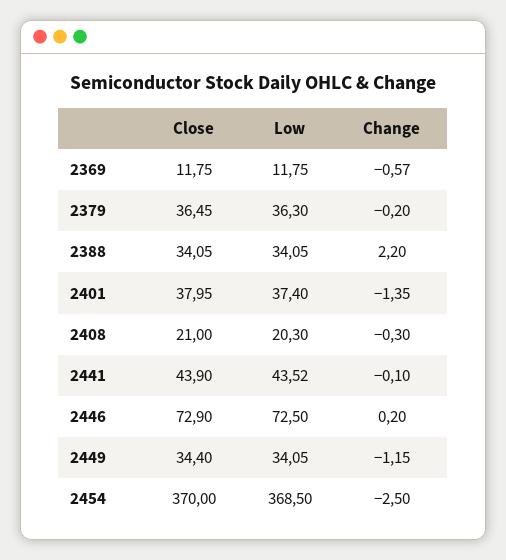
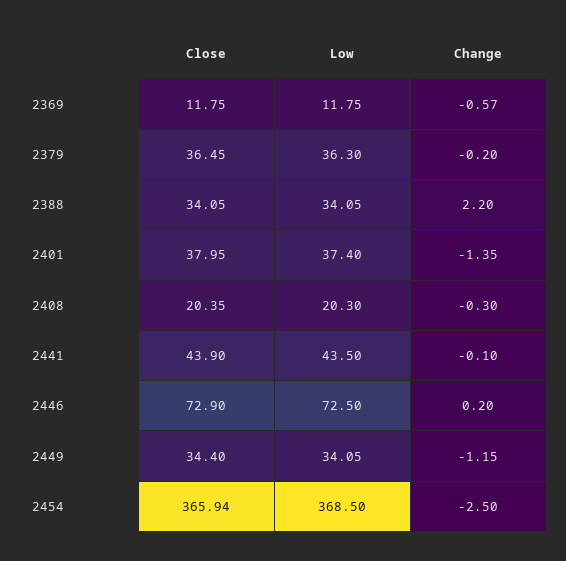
  {
    "Close": {
      "2369": 11.75,
      "2379": 36.45,
      "2388": 34.05,
      "2401": 37.95,
-     "2408": 21,
+     "2408": 20.35,
      "2441": 43.9,
      "2446": 72.9,
      "2449": 34.4,
-     "2454": 370
+     "2454": 365.94
    },
    "Low": {
      "2369": 11.75,
      "2379": 36.3,
      "2388": 34.05,
      "2401": 37.4,
      "2408": 20.3,
-     "2441": 43.52,
+     "2441": 43.5,
      "2446": 72.5,
      "2449": 34.05,
      "2454": 368.5
    },
    "Change": {
      "2369": -0.57,
      "2379": -0.2,
      "2388": 2.2,
      "2401": -1.35,
      "2408": -0.3,
      "2441": -0.1,
      "2446": 0.2,
      "2449": -1.15,
      "2454": -2.5
    }
  }

